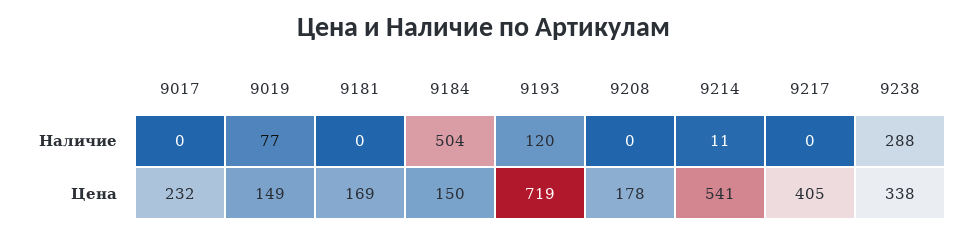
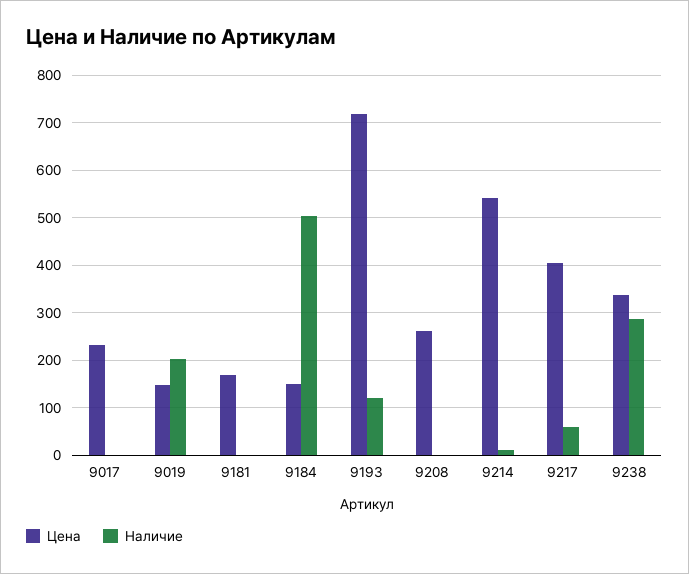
  {
    "Наличие": {
      "9017": 0,
-     "9019": 77,
+     "9019": 200,
      "9181": 0,
      "9184": 504,
      "9193": 120,
      "9208": 0,
      "9214": 11,
-     "9217": 0,
+     "9217": 60,
      "9238": 288
    },
    "Цена": {
      "9017": 232,
      "9019": 149,
      "9181": 169,
      "9184": 150,
      "9193": 719,
-     "9208": 178,
+     "9208": 260,
      "9214": 541,
      "9217": 405,
      "9238": 338
    }
  }

